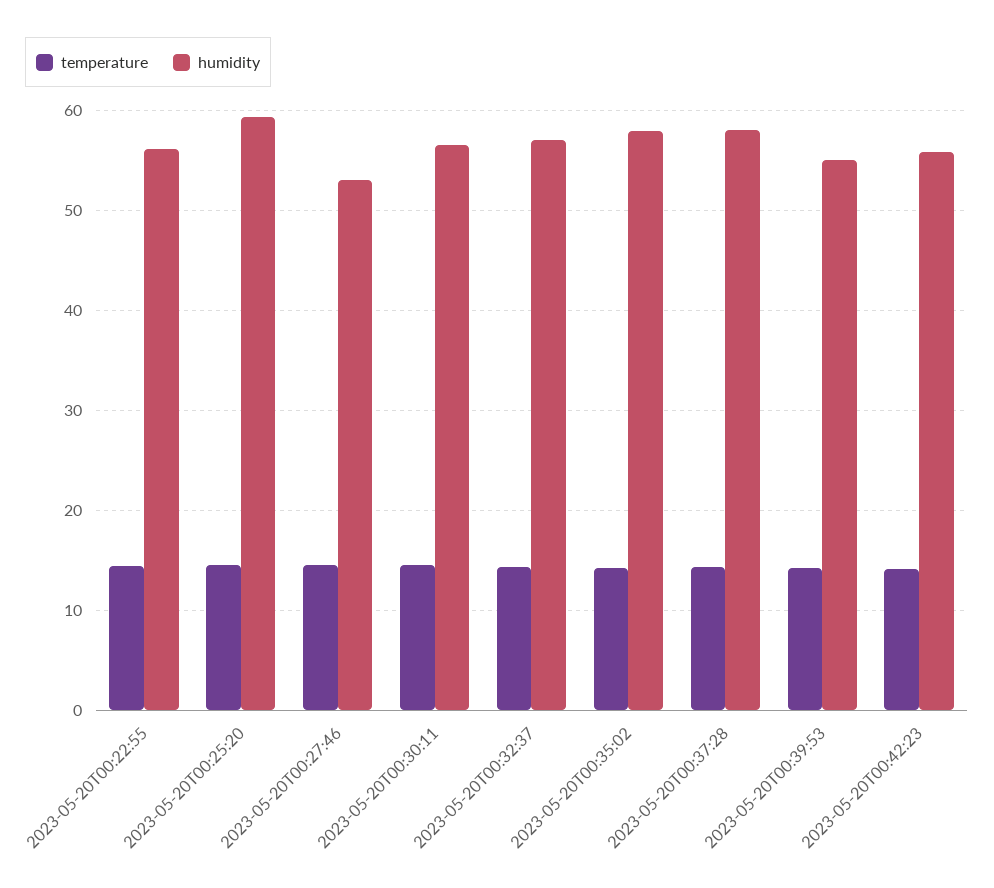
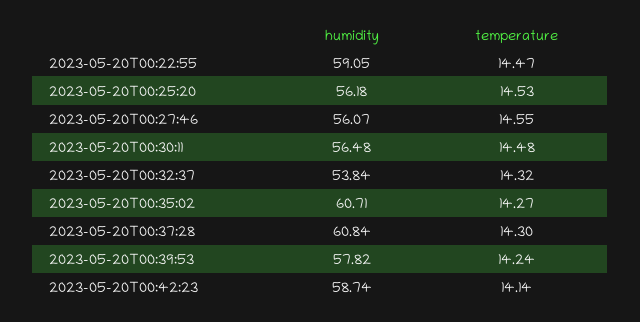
  {
    "temperature": {
      "2023-05-20T00:22:55": 14.47,
      "2023-05-20T00:25:20": 14.53,
      "2023-05-20T00:27:46": 14.55,
      "2023-05-20T00:30:11": 14.48,
      "2023-05-20T00:32:37": 14.32,
      "2023-05-20T00:35:02": 14.27,
      "2023-05-20T00:37:28": 14.3,
      "2023-05-20T00:39:53": 14.24,
      "2023-05-20T00:42:23": 14.14
    },
    "humidity": {
-     "2023-05-20T00:22:55": 56,
+     "2023-05-20T00:22:55": 59.05,
-     "2023-05-20T00:25:20": 59,
+     "2023-05-20T00:25:20": 56.18,
-     "2023-05-20T00:27:46": 53,
+     "2023-05-20T00:27:46": 56.07,
      "2023-05-20T00:30:11": 56.48,
-     "2023-05-20T00:32:37": 57,
+     "2023-05-20T00:32:37": 53.84,
-     "2023-05-20T00:35:02": 58,
+     "2023-05-20T00:35:02": 60.71,
-     "2023-05-20T00:37:28": 58,
+     "2023-05-20T00:37:28": 60.84,
-     "2023-05-20T00:39:53": 55,
+     "2023-05-20T00:39:53": 57.82,
-     "2023-05-20T00:42:23": 56
+     "2023-05-20T00:42:23": 58.74
    }
  }

